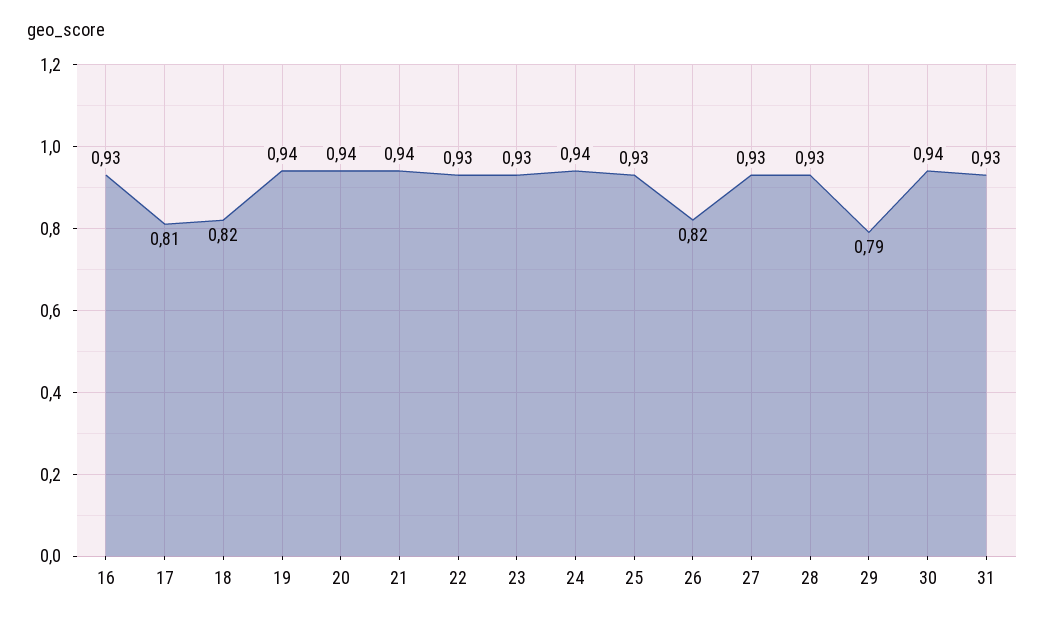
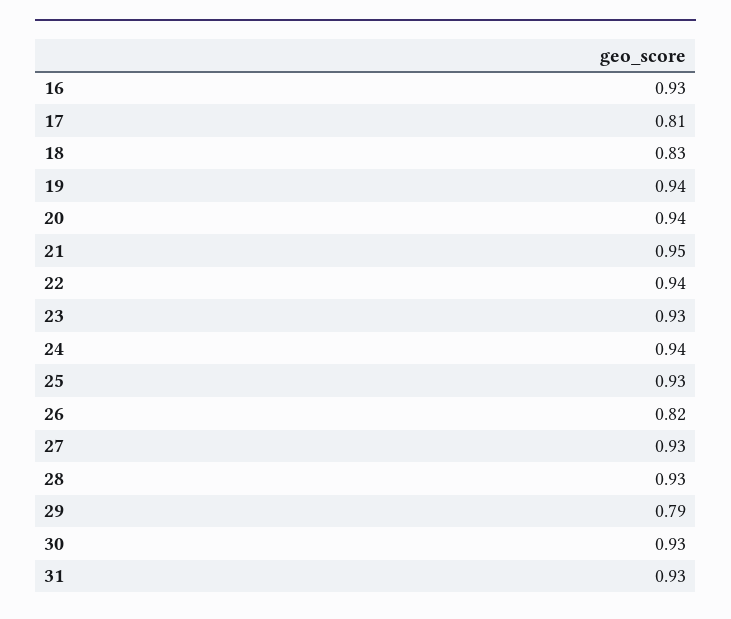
  {
    "16": 0.93,
    "17": 0.81,
-   "18": 0.82,
+   "18": 0.83,
    "19": 0.94,
    "20": 0.94,
-   "21": 0.94,
+   "21": 0.95,
-   "22": 0.93,
+   "22": 0.94,
    "23": 0.93,
    "24": 0.94,
    "25": 0.93,
    "26": 0.82,
    "27": 0.93,
    "28": 0.93,
    "29": 0.79,
-   "30": 0.94,
+   "30": 0.93,
    "31": 0.93
  }

